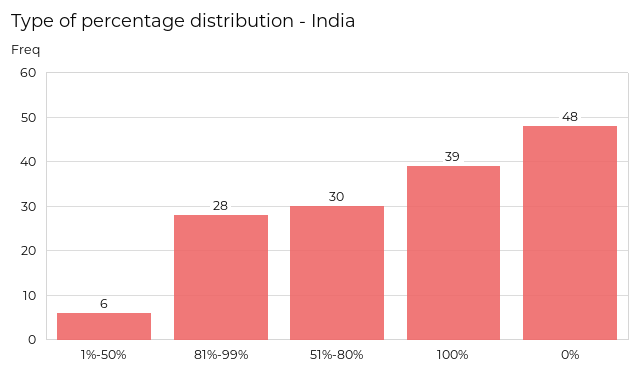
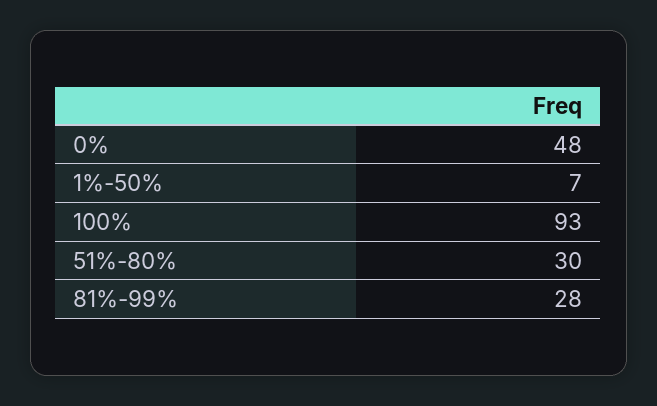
  {
-   "1%-50%": 6,
+   "1%-50%": 7,
    "81%-99%": 28,
    "51%-80%": 30,
-   "100%": 39,
+   "100%": 93,
    "0%": 48
  }

